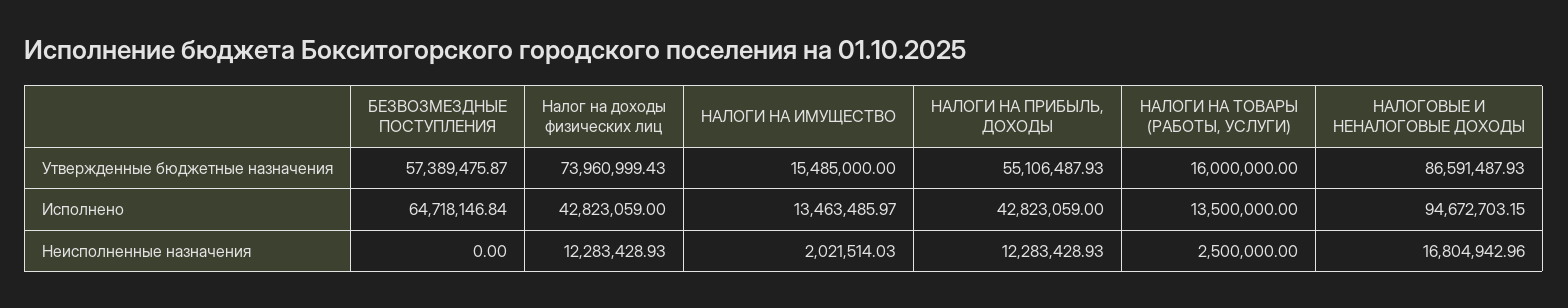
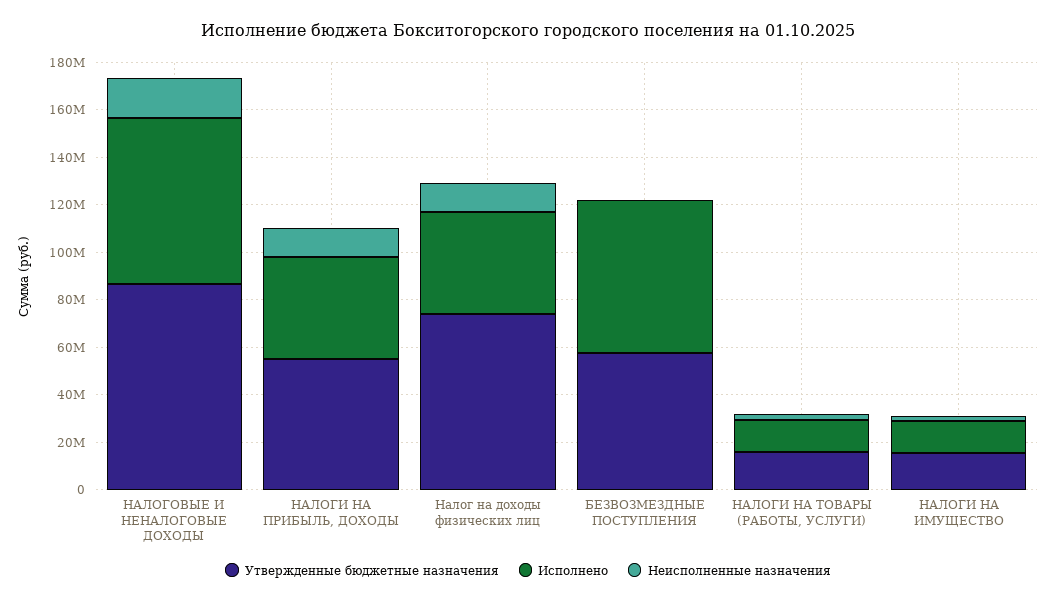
  {
    "Утвержденные бюджетные назначения": {
      "БЕЗВОЗМЕЗДНЫЕ ПОСТУПЛЕНИЯ": 57389475.87,
      "Налог на доходы физических лиц": 73960999.43,
      "НАЛОГИ НА ИМУЩЕСТВО": 15485000,
      "НАЛОГИ НА ПРИБЫЛЬ, ДОХОДЫ": 55106487.93,
      "НАЛОГИ НА ТОВАРЫ (РАБОТЫ, УСЛУГИ)": 16000000,
      "НАЛОГОВЫЕ И НЕНАЛОГОВЫЕ ДОХОДЫ": 86591487.93
    },
    "Исполнено": {
      "БЕЗВОЗМЕЗДНЫЕ ПОСТУПЛЕНИЯ": 64718146.84,
      "Налог на доходы физических лиц": 42823059,
      "НАЛОГИ НА ИМУЩЕСТВО": 13463485.97,
      "НАЛОГИ НА ПРИБЫЛЬ, ДОХОДЫ": 42823059,
      "НАЛОГИ НА ТОВАРЫ (РАБОТЫ, УСЛУГИ)": 13500000,
-     "НАЛОГОВЫЕ И НЕНАЛОГОВЫЕ ДОХОДЫ": 94672703.15
+     "НАЛОГОВЫЕ И НЕНАЛОГОВЫЕ ДОХОДЫ": 70000000
    },
    "Неисполненные назначения": {
      "БЕЗВОЗМЕЗДНЫЕ ПОСТУПЛЕНИЯ": 0,
      "Налог на доходы физических лиц": 12283428.93,
      "НАЛОГИ НА ИМУЩЕСТВО": 2021514.03,
      "НАЛОГИ НА ПРИБЫЛЬ, ДОХОДЫ": 12283428.93,
      "НАЛОГИ НА ТОВАРЫ (РАБОТЫ, УСЛУГИ)": 2500000,
      "НАЛОГОВЫЕ И НЕНАЛОГОВЫЕ ДОХОДЫ": 16804942.96
    }
  }

